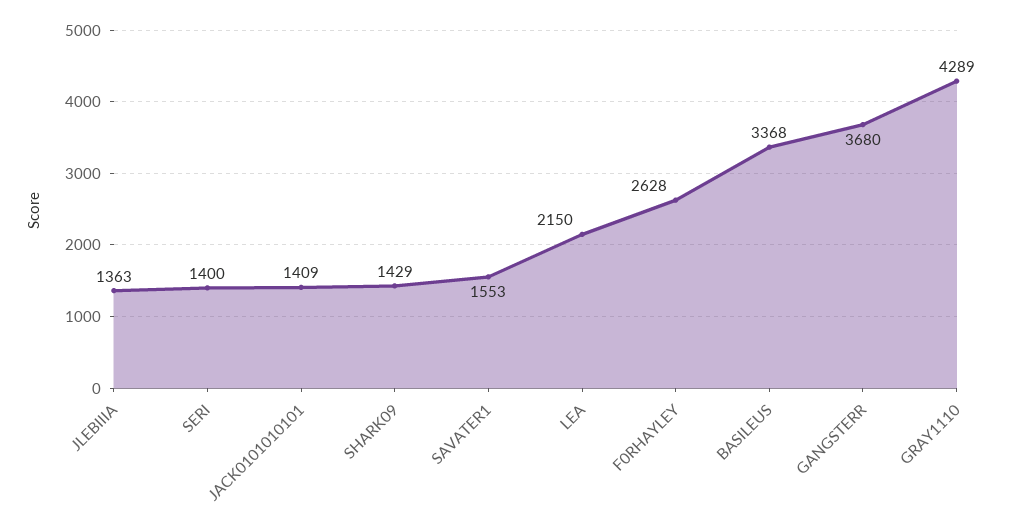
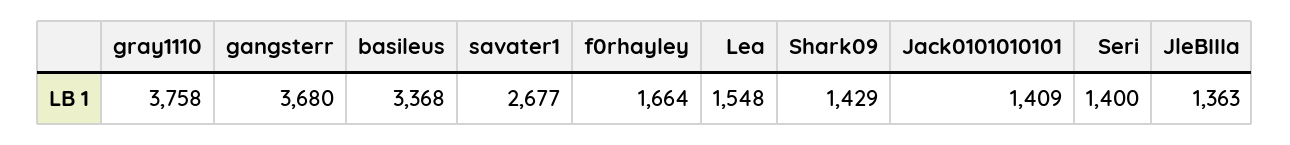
  {
    "JLEBIIIA": 1363,
    "SERI": 1400,
    "JACK0101010101": 1409,
    "SHARK09": 1429,
-   "SAVATER1": 1553,
+   "SAVATER1": 2677,
-   "LEA": 2150,
+   "LEA": 1548,
-   "F0RHAYLEY": 2628,
+   "F0RHAYLEY": 1664,
    "BASILEUS": 3368,
    "GANGSTERR": 3680,
-   "GRAY1110": 4289
+   "GRAY1110": 3758
  }

